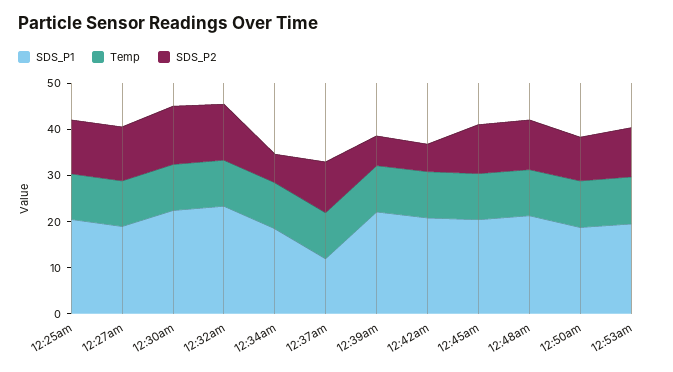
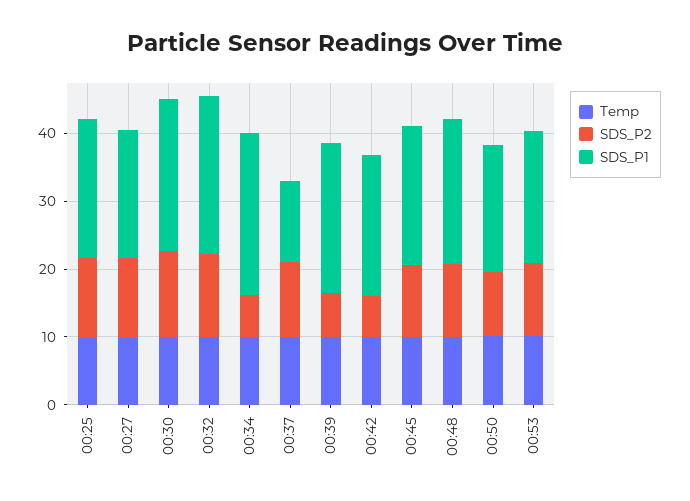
  {
    "SDS_P1": {
      "12:25am": 20,
      "12:27am": 18,
      "12:30am": 22,
      "12:32am": 24,
-     "12:34am": 18,
+     "12:34am": 24,
      "12:37am": 12,
      "12:39am": 22,
      "12:42am": 20,
      "12:45am": 20,
      "12:48am": 22,
      "12:50am": 18,
      "12:53am": 20
    },
    "Temp": {
      "12:25am": 10,
      "12:27am": 10,
      "12:30am": 10,
      "12:32am": 10,
      "12:34am": 10,
      "12:37am": 10,
      "12:39am": 10,
      "12:42am": 10,
      "12:45am": 10,
      "12:48am": 10,
      "12:50am": 10,
      "12:53am": 10
    },
    "SDS_P2": {
      "12:25am": 12,
      "12:27am": 12,
      "12:30am": 12,
      "12:32am": 12,
      "12:34am": 6,
      "12:37am": 12,
      "12:39am": 6,
      "12:42am": 6,
      "12:45am": 10,
      "12:48am": 10,
      "12:50am": 10,
      "12:53am": 10
    }
  }

